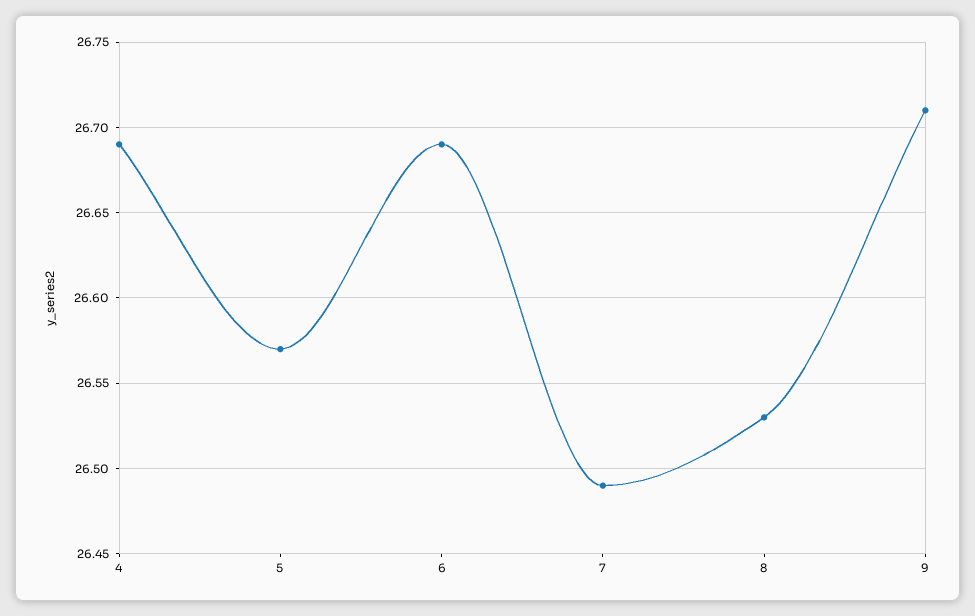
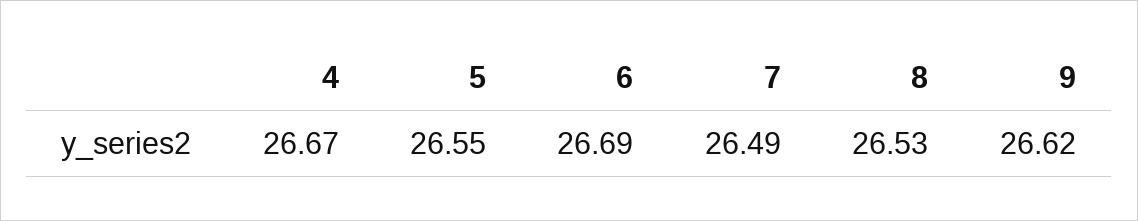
  {
-   "4": 26.69,
+   "4": 26.67,
-   "5": 26.57,
+   "5": 26.55,
    "6": 26.69,
    "7": 26.49,
    "8": 26.53,
-   "9": 26.71
+   "9": 26.62
  }

